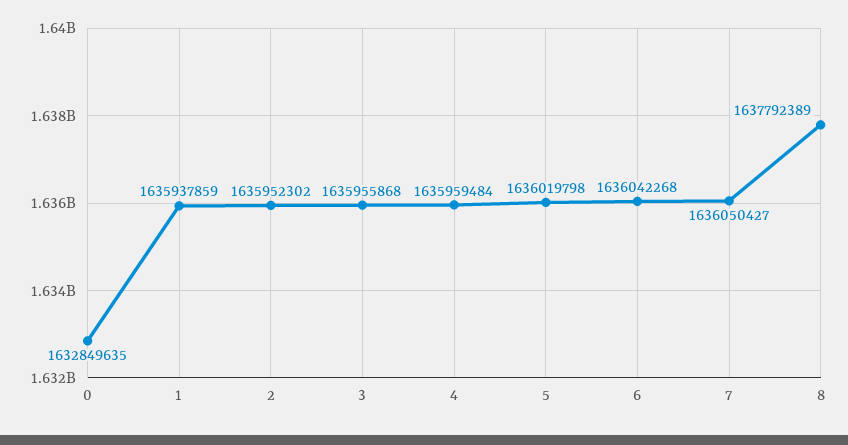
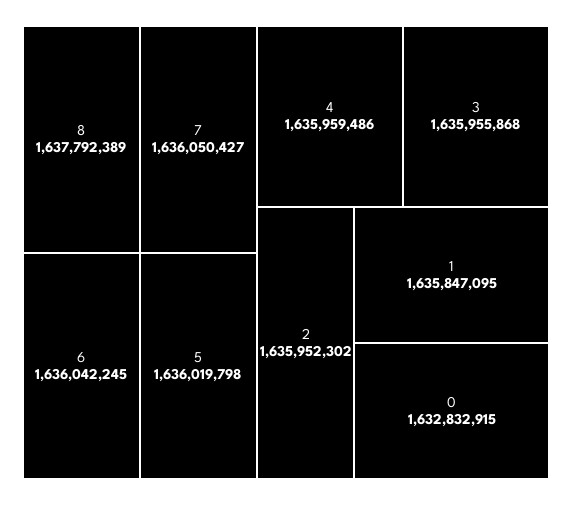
  {
-   "0": 1632849635,
+   "0": 1632832915,
-   "1": 1635937859,
+   "1": 1635847095,
    "2": 1635952302,
    "3": 1635955868,
-   "4": 1635959484,
+   "4": 1635959486,
    "5": 1636019798,
-   "6": 1636042268,
+   "6": 1636042245,
    "7": 1636050427,
    "8": 1637792389
  }

